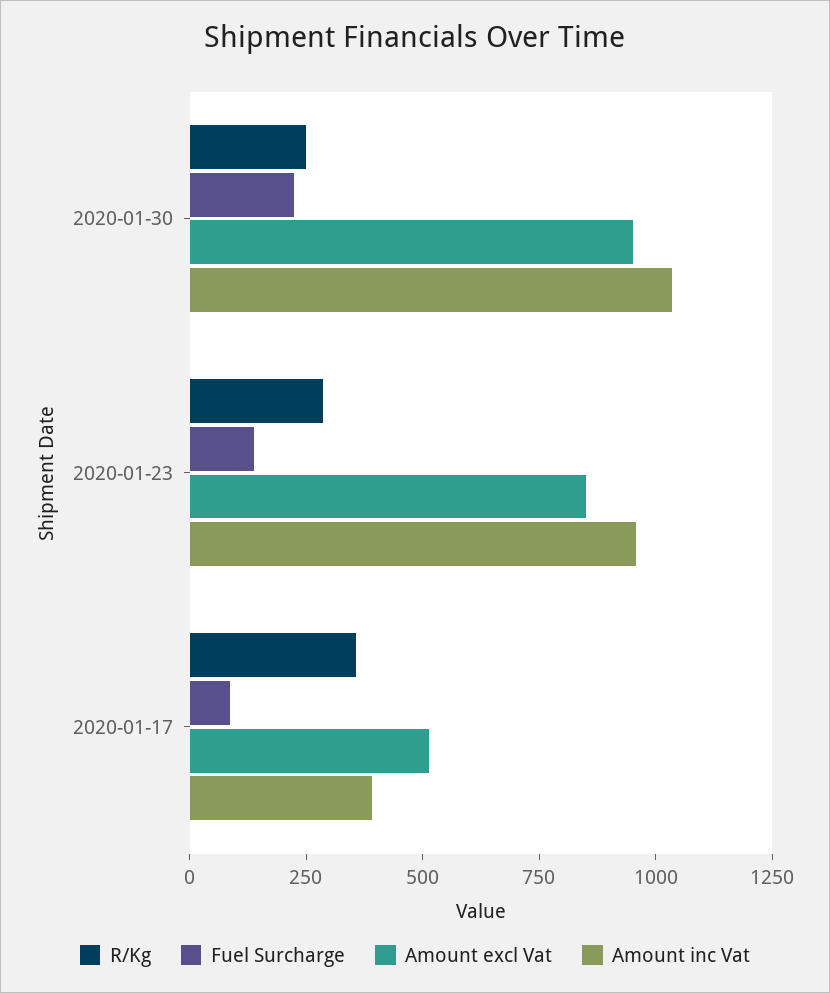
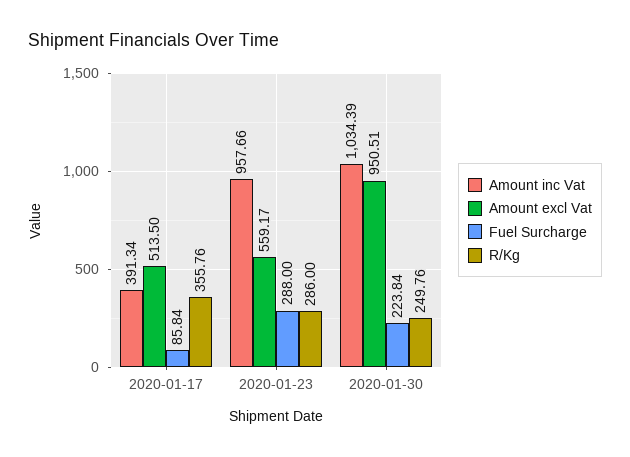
  {
    "R/Kg": {
      "2020-01-30": 249.76,
      "2020-01-23": 286,
      "2020-01-17": 355.76
    },
    "Fuel Surcharge": {
      "2020-01-30": 223.84,
-     "2020-01-23": 150,
+     "2020-01-23": 288,
      "2020-01-17": 85.84
    },
    "Amount excl Vat": {
      "2020-01-30": 950.51,
-     "2020-01-23": 850,
+     "2020-01-23": 559.17,
      "2020-01-17": 513.5
    },
    "Amount inc Vat": {
      "2020-01-30": 1034.39,
      "2020-01-23": 957.66,
      "2020-01-17": 391.34
    }
  }

